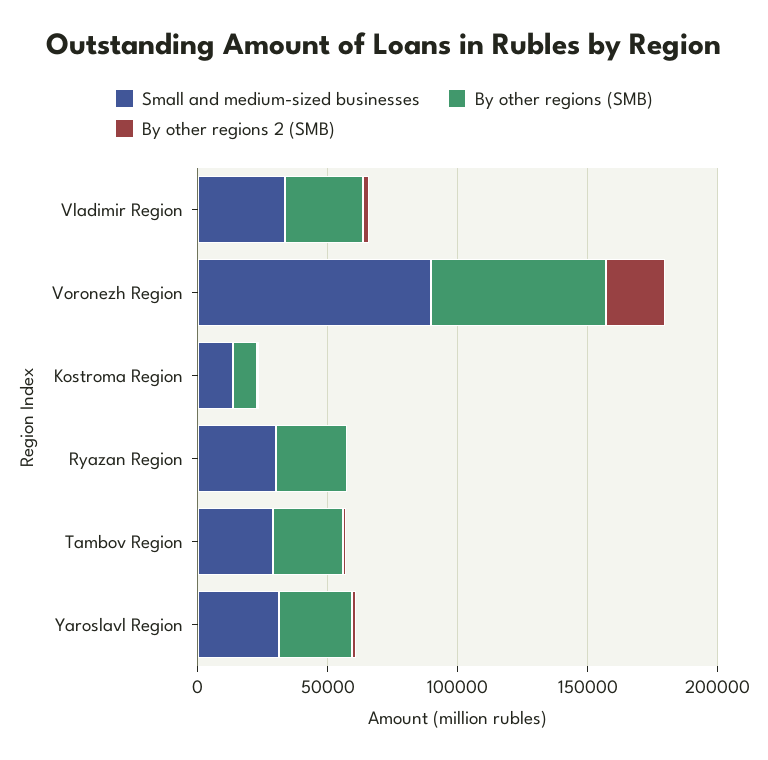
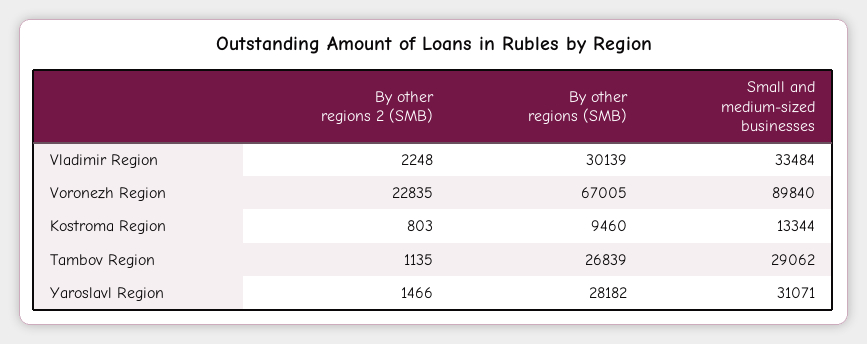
  {
    "Small and medium-sized businesses": {
      "Vladimir Region": 33484,
      "Voronezh Region": 89840,
      "Kostroma Region": 13344,
-     "Ryazan Region": 30000,
      "Tambov Region": 29062,
      "Yaroslavl Region": 31071
    },
    "By other regions (SMB)": {
      "Vladimir Region": 30139,
      "Voronezh Region": 67005,
      "Kostroma Region": 9460,
-     "Ryazan Region": 30000,
      "Tambov Region": 26839,
      "Yaroslavl Region": 28182
    },
    "By other regions 2 (SMB)": {
      "Vladimir Region": 2248,
      "Voronezh Region": 22835,
      "Kostroma Region": 803,
-     "Ryazan Region": 0,
      "Tambov Region": 1135,
      "Yaroslavl Region": 1466
    }
  }

